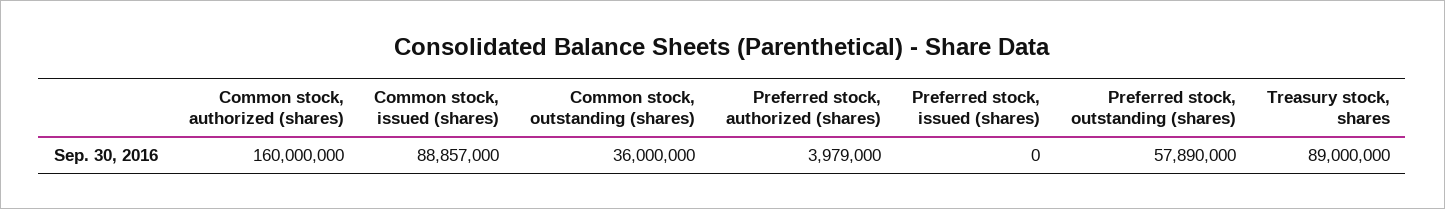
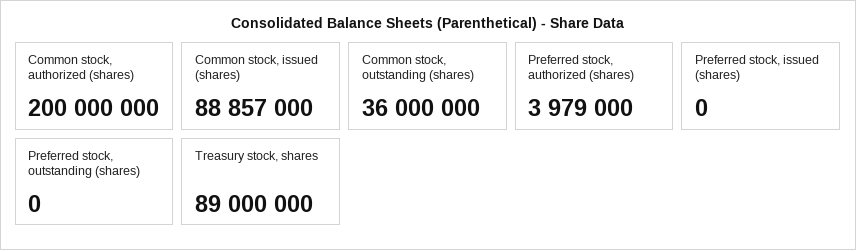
  {
-   "Common stock, authorized (shares)": 160000000,
+   "Common stock, authorized (shares)": 200000000,
    "Common stock, issued (shares)": 88857000,
    "Common stock, outstanding (shares)": 36000000,
    "Preferred stock, authorized (shares)": 3979000,
    "Preferred stock, issued (shares)": 0,
-   "Preferred stock, outstanding (shares)": 57890000,
+   "Preferred stock, outstanding (shares)": 0,
    "Treasury stock, shares": 89000000
  }

